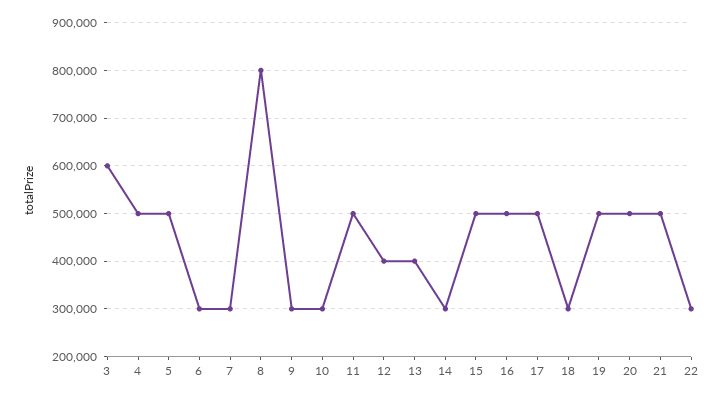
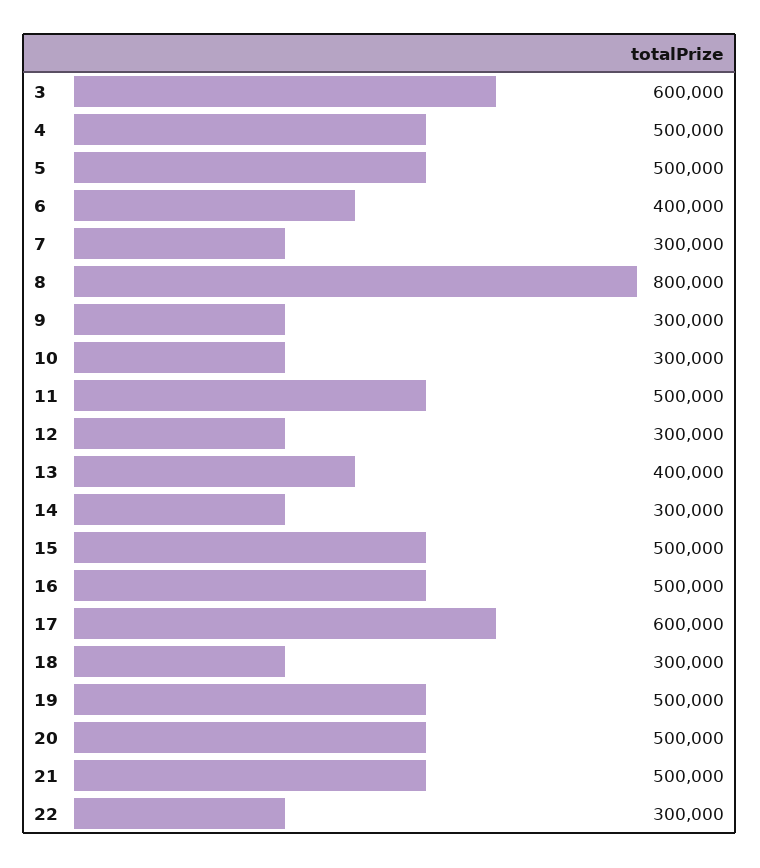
  {
    "3": 600000,
    "4": 500000,
    "5": 500000,
-   "6": 300000,
+   "6": 400000,
    "7": 300000,
    "8": 800000,
    "9": 300000,
    "10": 300000,
    "11": 500000,
-   "12": 400000,
+   "12": 300000,
    "13": 400000,
    "14": 300000,
    "15": 500000,
    "16": 500000,
-   "17": 500000,
+   "17": 600000,
    "18": 300000,
    "19": 500000,
    "20": 500000,
    "21": 500000,
    "22": 300000
  }

